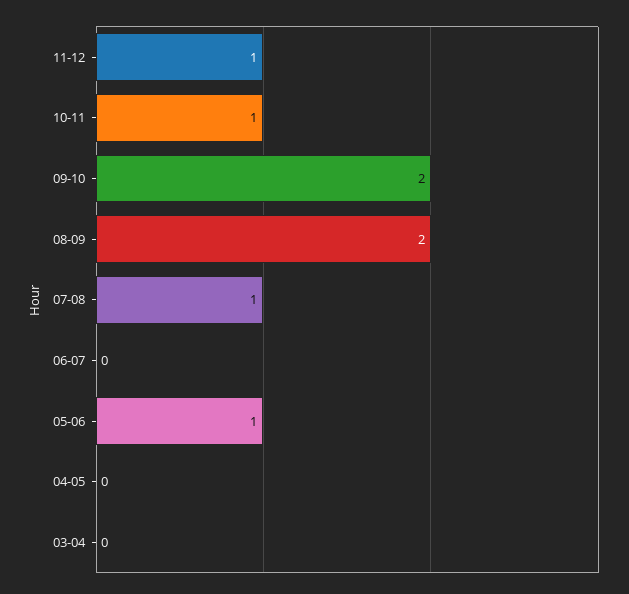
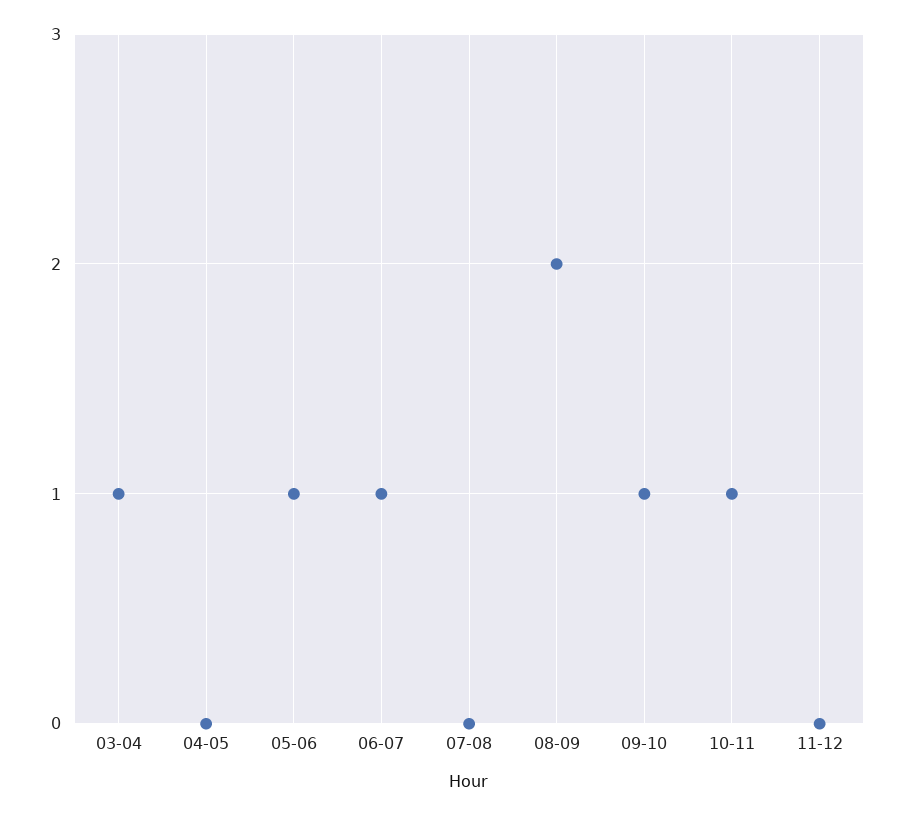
  {
-   "11-12": 1,
+   "11-12": 0,
    "10-11": 1,
-   "09-10": 2,
+   "09-10": 1,
    "08-09": 2,
-   "07-08": 1,
+   "07-08": 0,
-   "06-07": 0,
+   "06-07": 1,
    "05-06": 1,
    "04-05": 0,
-   "03-04": 0
+   "03-04": 1
  }

